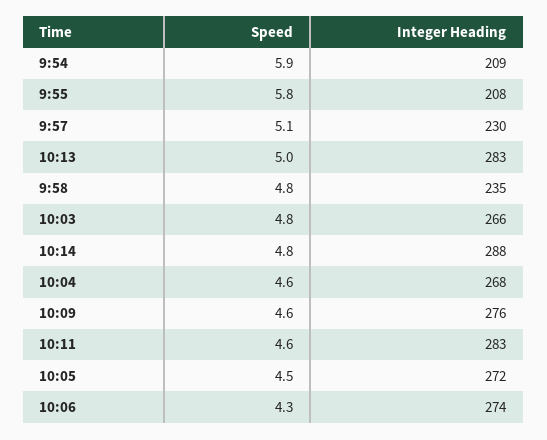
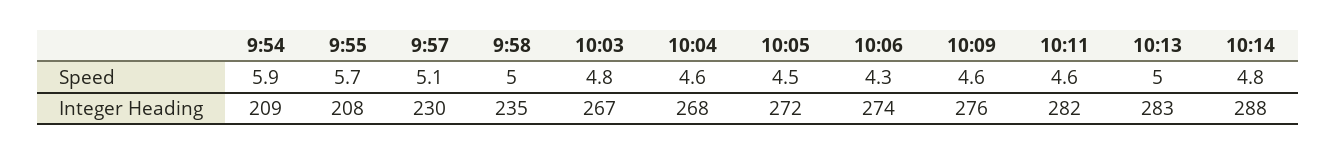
  {
    "Speed": {
      "9:54": 5.9,
-     "9:55": 5.8,
+     "9:55": 5.7,
      "9:57": 5.1,
      "10:13": 5,
-     "9:58": 4.8,
+     "9:58": 5,
      "10:03": 4.8,
      "10:14": 4.8,
      "10:04": 4.6,
      "10:09": 4.6,
      "10:11": 4.6,
      "10:05": 4.5,
      "10:06": 4.3
    },
    "Integer Heading": {
      "9:54": 209,
      "9:55": 208,
      "9:57": 230,
      "10:13": 283,
      "9:58": 235,
-     "10:03": 266,
+     "10:03": 267,
      "10:14": 288,
      "10:04": 268,
      "10:09": 276,
-     "10:11": 283,
+     "10:11": 282,
      "10:05": 272,
      "10:06": 274
    }
  }

